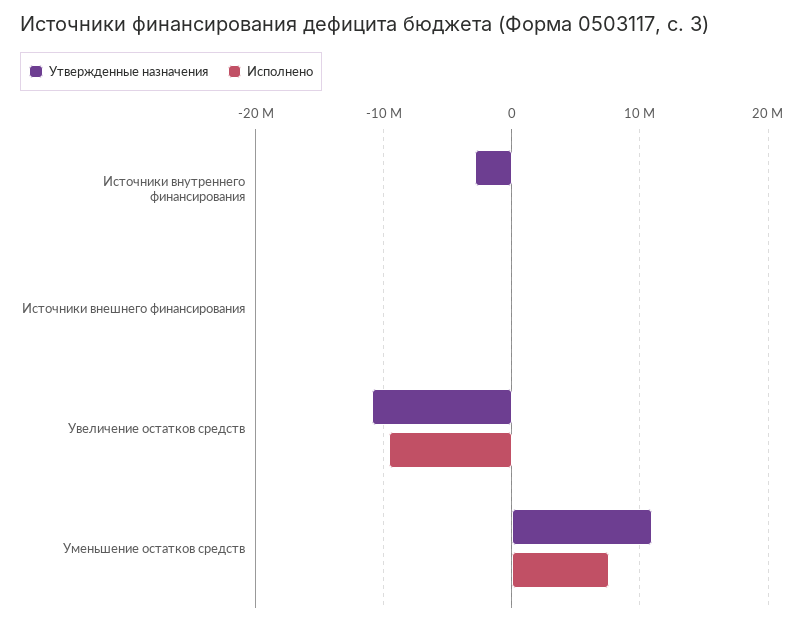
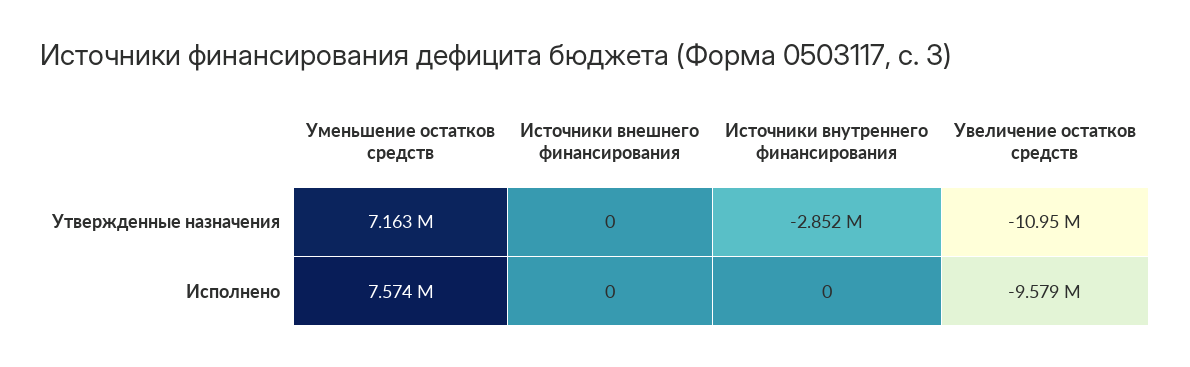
  {
    "Утвержденные назначения": {
      "Источники внутреннего финансирования": -2852000,
      "Источники внешнего финансирования": 0,
      "Увеличение остатков средств": -10950000,
-     "Уменьшение остатков средств": 11000000
+     "Уменьшение остатков средств": 7163000
    },
    "Исполнено": {
      "Источники внутреннего финансирования": 0,
      "Источники внешнего финансирования": 0,
      "Увеличение остатков средств": -9579000,
      "Уменьшение остатков средств": 7574000
    }
  }

